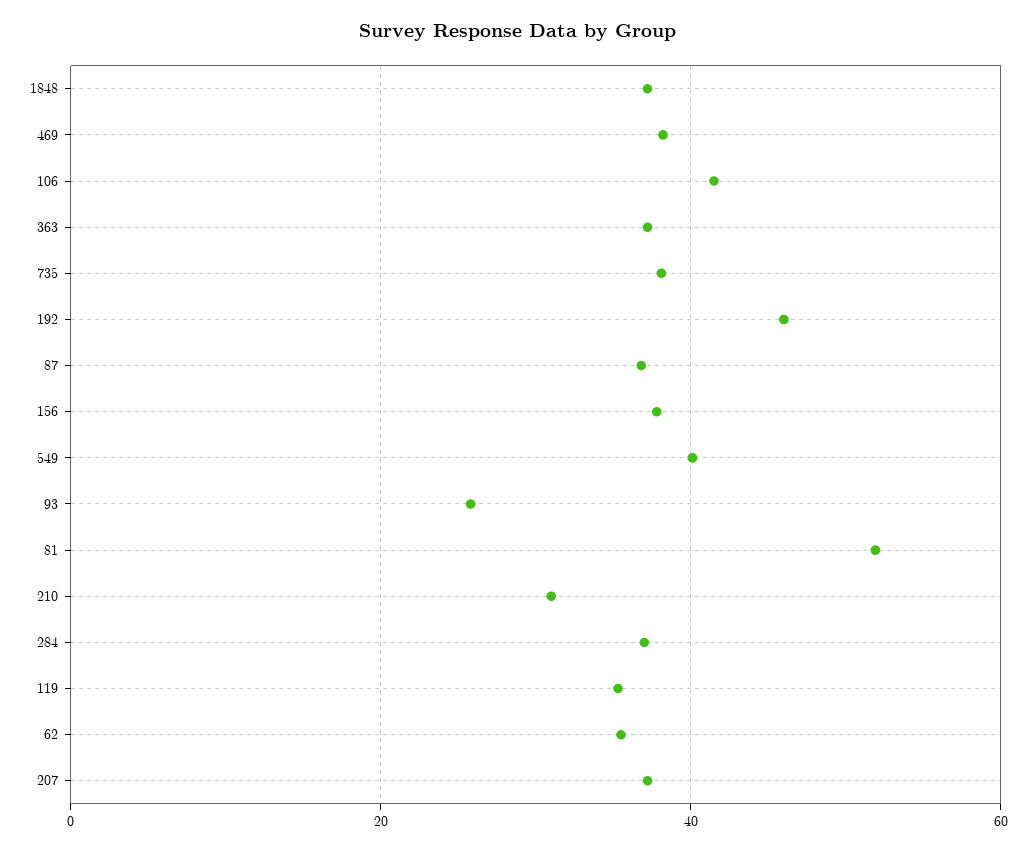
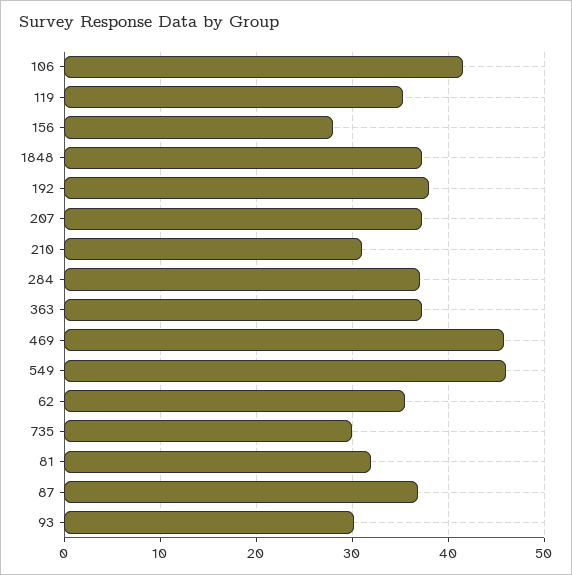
  {
    "1848": 37,
-   "469": 38,
+   "469": 46,
    "106": 42,
    "363": 37,
-   "735": 38,
+   "735": 30,
-   "192": 46,
+   "192": 38,
    "87": 37,
-   "156": 38,
+   "156": 28,
-   "549": 40,
+   "549": 46,
-   "93": 26,
+   "93": 30,
-   "81": 52,
+   "81": 32,
    "210": 31,
    "284": 37,
    "119": 35,
    "62": 36,
    "207": 37
  }

